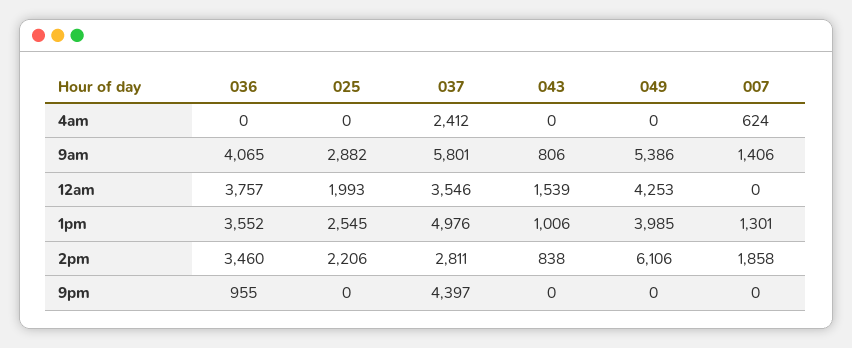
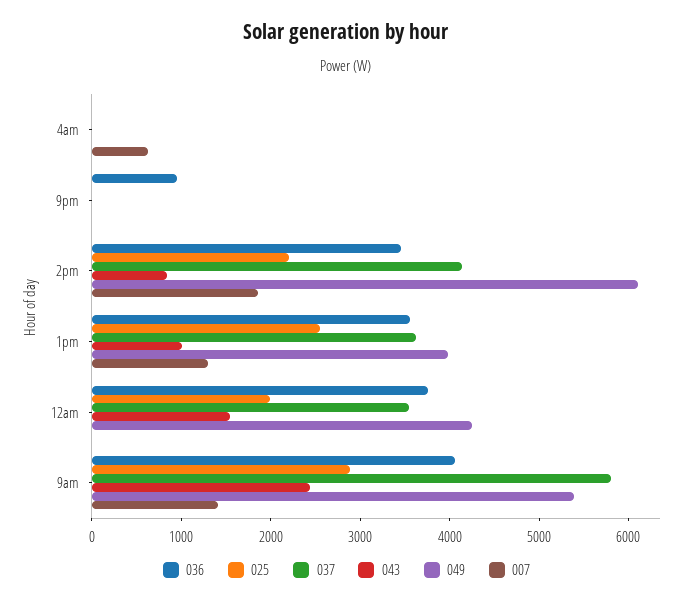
  {
    "036": {
      "4am": 0,
      "9am": 4065,
      "12am": 3757,
      "1pm": 3552,
      "2pm": 3460,
      "9pm": 955
    },
    "025": {
      "4am": 0,
      "9am": 2882,
      "12am": 1993,
      "1pm": 2545,
      "2pm": 2206,
      "9pm": 0
    },
    "037": {
-     "4am": 2412,
+     "4am": 0,
      "9am": 5801,
      "12am": 3546,
-     "1pm": 4976,
+     "1pm": 3600,
-     "2pm": 2811,
+     "2pm": 4200,
-     "9pm": 4397
+     "9pm": 0
    },
    "043": {
      "4am": 0,
-     "9am": 806,
+     "9am": 2400,
      "12am": 1539,
      "1pm": 1006,
      "2pm": 838,
      "9pm": 0
    },
    "049": {
      "4am": 0,
      "9am": 5386,
      "12am": 4253,
      "1pm": 3985,
      "2pm": 6106,
      "9pm": 0
    },
    "007": {
      "4am": 624,
      "9am": 1406,
      "12am": 0,
      "1pm": 1301,
      "2pm": 1858,
      "9pm": 0
    }
  }

